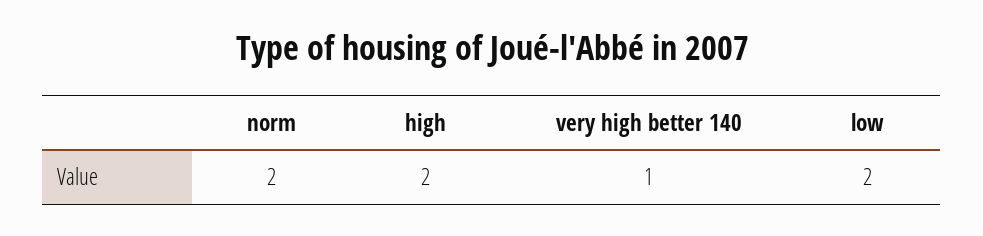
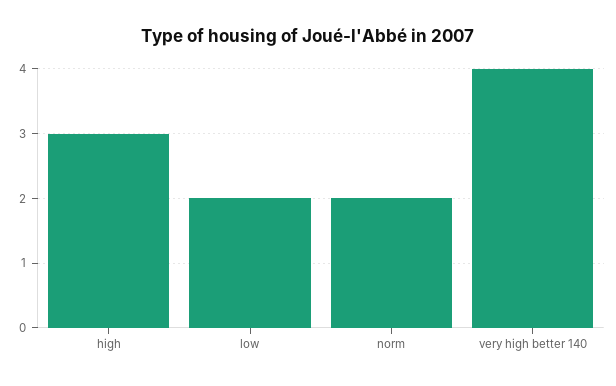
  {
    "norm": 2,
-   "high": 2,
+   "high": 3,
-   "very high better 140": 1,
+   "very high better 140": 4,
    "low": 2
  }

